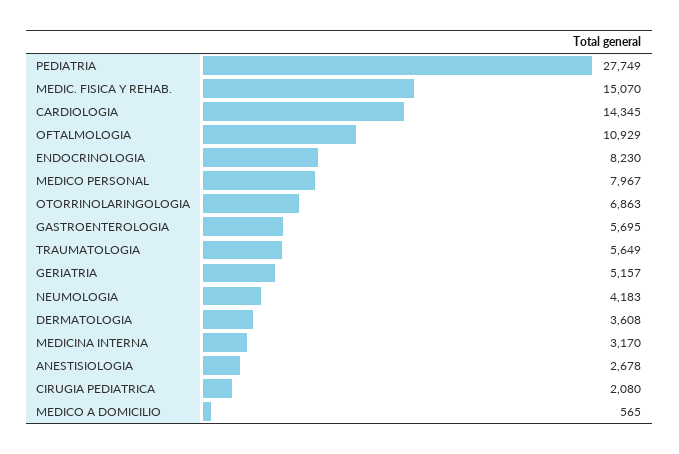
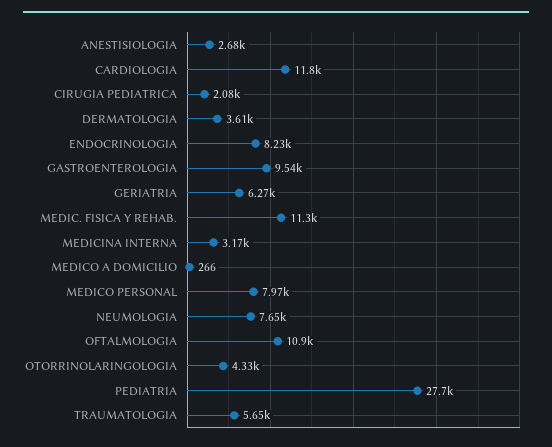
  {
    "PEDIATRIA": 27749,
-   "MEDIC. FISICA Y REHAB.": 15070,
+   "MEDIC. FISICA Y REHAB.": 11300,
-   "CARDIOLOGIA": 14345,
+   "CARDIOLOGIA": 11800,
    "OFTALMOLOGIA": 10929,
    "ENDOCRINOLOGIA": 8230,
    "MEDICO PERSONAL": 7967,
-   "OTORRINOLARINGOLOGIA": 6863,
+   "OTORRINOLARINGOLOGIA": 4330,
-   "GASTROENTEROLOGIA": 5695,
+   "GASTROENTEROLOGIA": 9540,
    "TRAUMATOLOGIA": 5649,
-   "GERIATRIA": 5157,
+   "GERIATRIA": 6270,
-   "NEUMOLOGIA": 4183,
+   "NEUMOLOGIA": 7650,
    "DERMATOLOGIA": 3608,
    "MEDICINA INTERNA": 3170,
    "ANESTISIOLOGIA": 2678,
    "CIRUGIA PEDIATRICA": 2080,
-   "MEDICO A DOMICILIO": 565
+   "MEDICO A DOMICILIO": 266
  }

